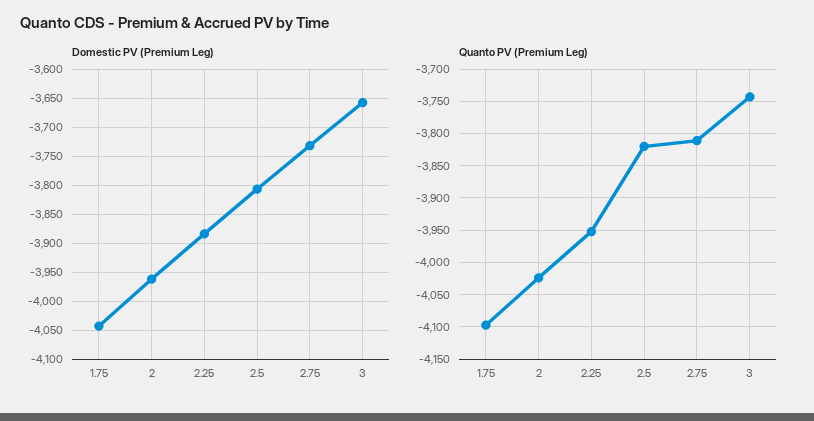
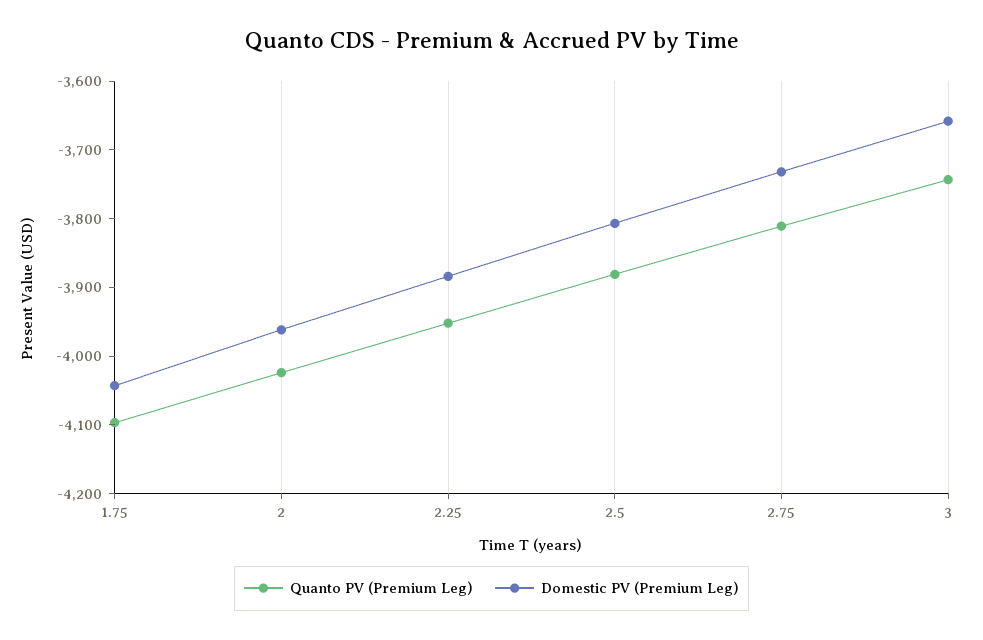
  {
    "Domestic PV (Premium Leg)": {
      "1.75": -4040,
      "2": -3960,
      "2.25": -3880,
      "2.5": -3800,
      "2.75": -3740,
      "3": -3660
    },
    "Quanto PV (Premium Leg)": {
      "1.75": -4100,
      "2": -4020,
      "2.25": -3950,
-     "2.5": -3820,
+     "2.5": -3880,
      "2.75": -3810,
      "3": -3740
    }
  }

